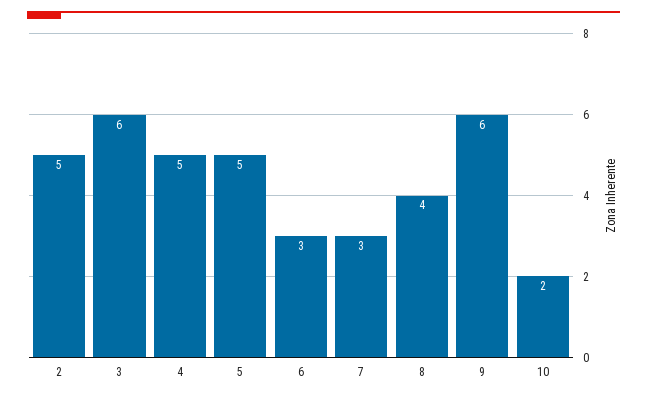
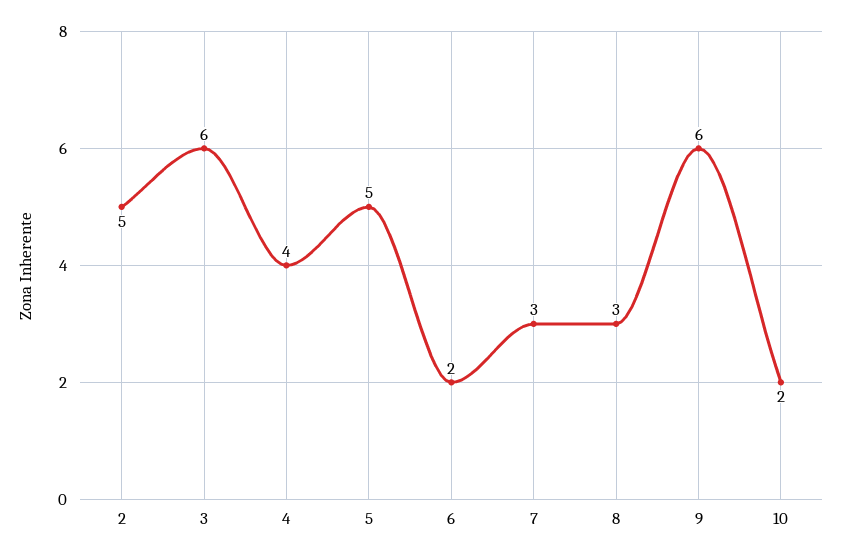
  {
    "2": 5,
    "3": 6,
-   "4": 5,
+   "4": 4,
    "5": 5,
-   "6": 3,
+   "6": 2,
    "7": 3,
-   "8": 4,
+   "8": 3,
    "9": 6,
    "10": 2
  }

